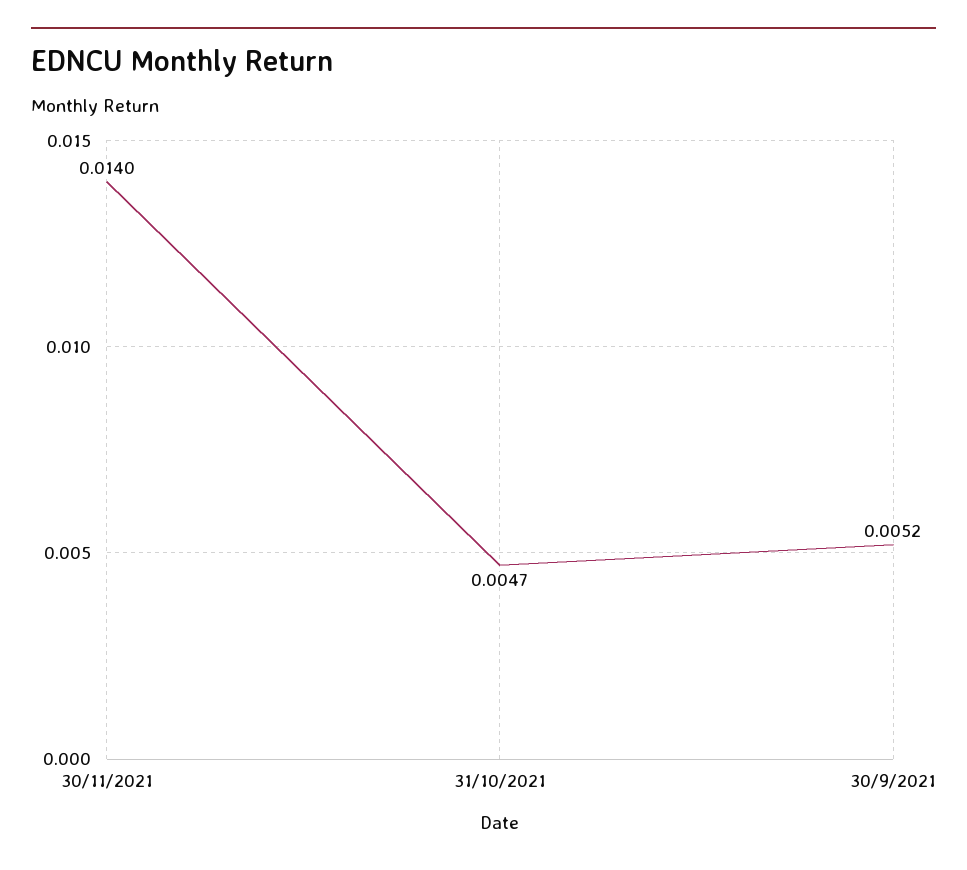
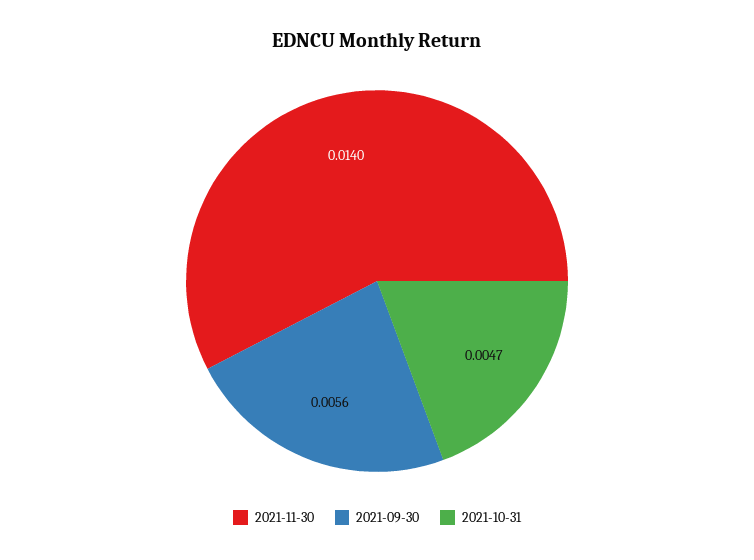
  {
    "30/11/2021": 0.014,
    "31/10/2021": 0.0047,
-   "30/9/2021": 0.0052
+   "30/9/2021": 0.0056
  }

